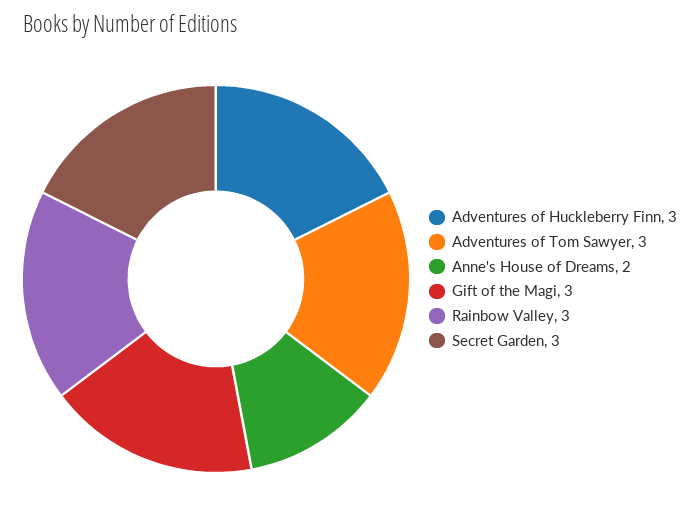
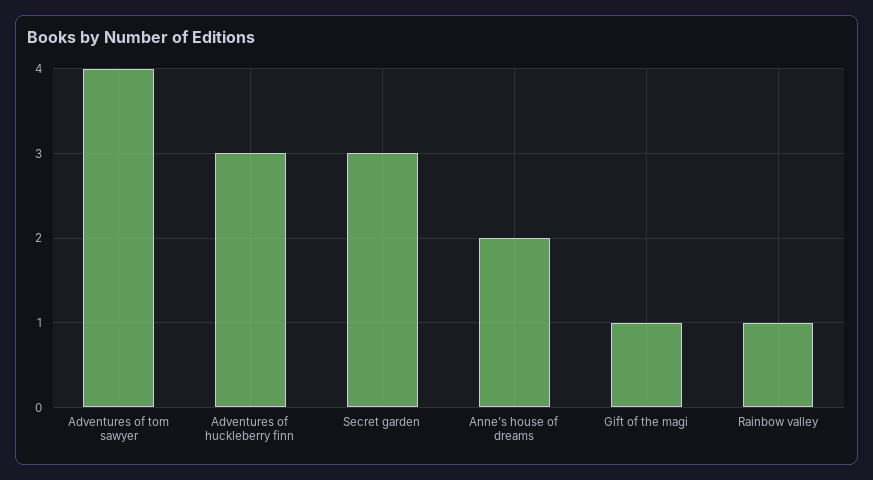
  {
    "Adventures of Huckleberry Finn": 3,
-   "Adventures of Tom Sawyer": 3,
+   "Adventures of Tom Sawyer": 4,
    "Anne's House of Dreams": 2,
-   "Gift of the Magi": 3,
+   "Gift of the Magi": 1,
-   "Rainbow Valley": 3,
+   "Rainbow Valley": 1,
    "Secret Garden": 3
  }

